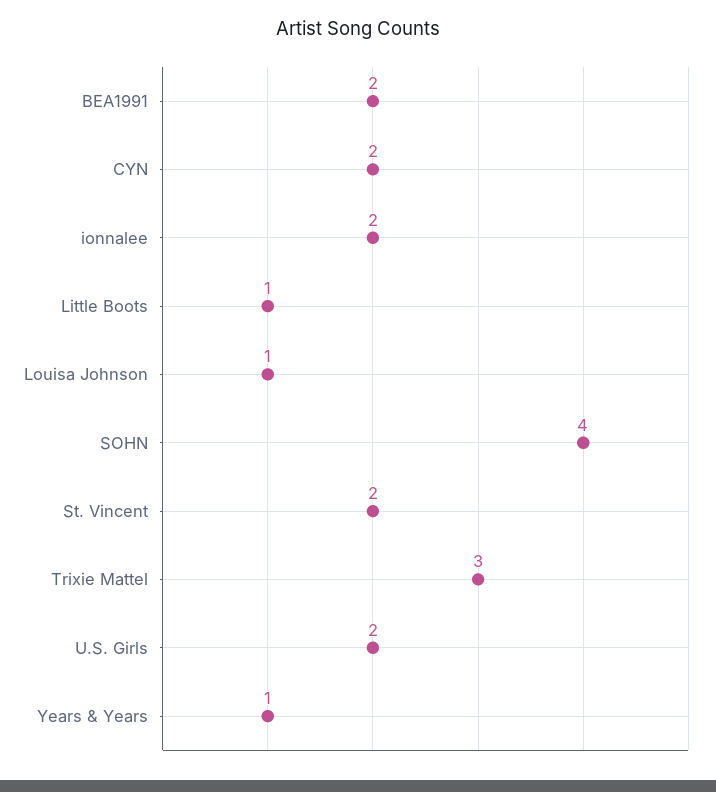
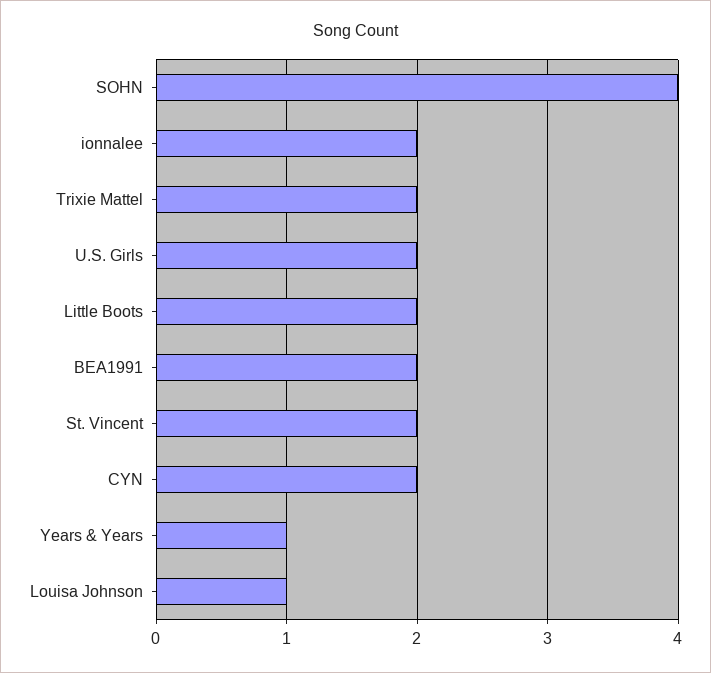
  {
    "BEA1991": 2,
    "CYN": 2,
    "ionnalee": 2,
-   "Little Boots": 1,
+   "Little Boots": 2,
    "Louisa Johnson": 1,
    "SOHN": 4,
    "St. Vincent": 2,
-   "Trixie Mattel": 3,
+   "Trixie Mattel": 2,
    "U.S. Girls": 2,
    "Years & Years": 1
  }

